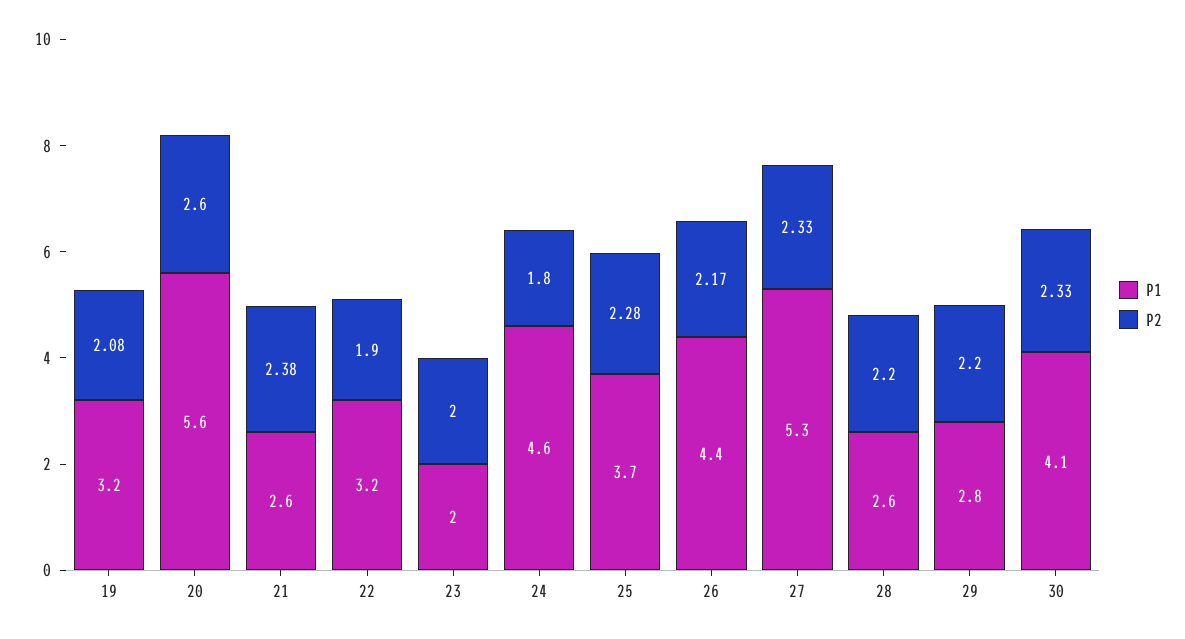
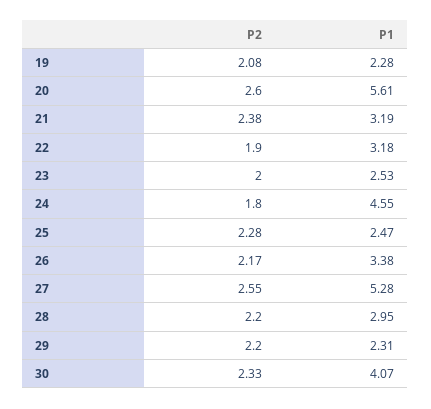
  {
    "P1": {
-     "19": 3.2,
+     "19": 2.28,
      "20": 5.61,
-     "21": 2.6,
+     "21": 3.19,
      "22": 3.18,
-     "23": 2,
+     "23": 2.53,
      "24": 4.55,
-     "25": 3.7,
+     "25": 2.47,
-     "26": 4.4,
+     "26": 3.38,
      "27": 5.28,
-     "28": 2.6,
+     "28": 2.95,
-     "29": 2.8,
+     "29": 2.31,
      "30": 4.07
    },
    "P2": {
      "19": 2.08,
      "20": 2.6,
      "21": 2.38,
      "22": 1.9,
      "23": 2,
      "24": 1.8,
      "25": 2.28,
      "26": 2.17,
-     "27": 2.33,
+     "27": 2.55,
      "28": 2.2,
      "29": 2.2,
      "30": 2.33
    }
  }

